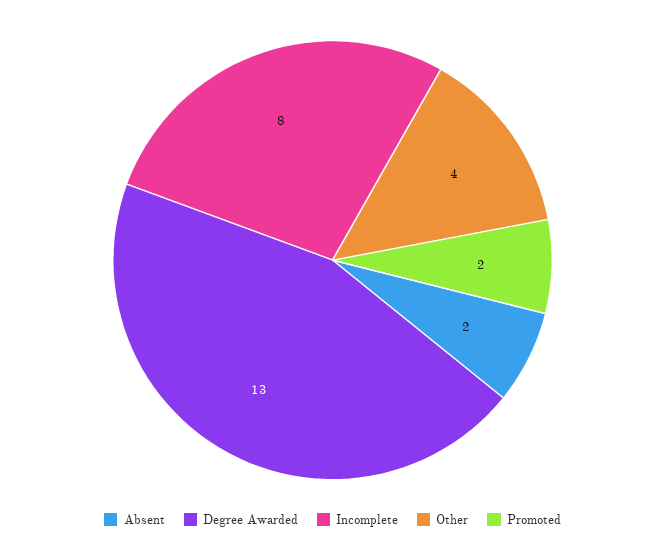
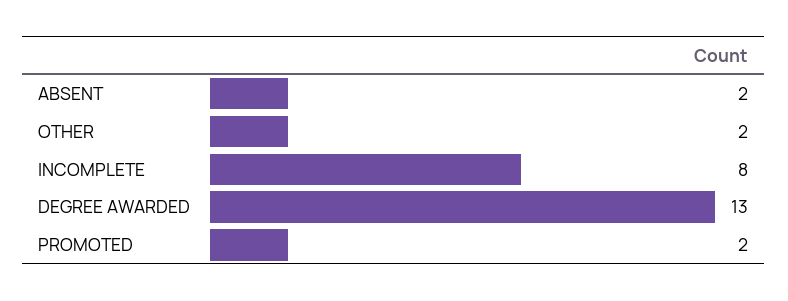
  {
    "Absent": 2,
    "Degree Awarded": 13,
    "Incomplete": 8,
-   "Other": 4,
+   "Other": 2,
    "Promoted": 2
  }

